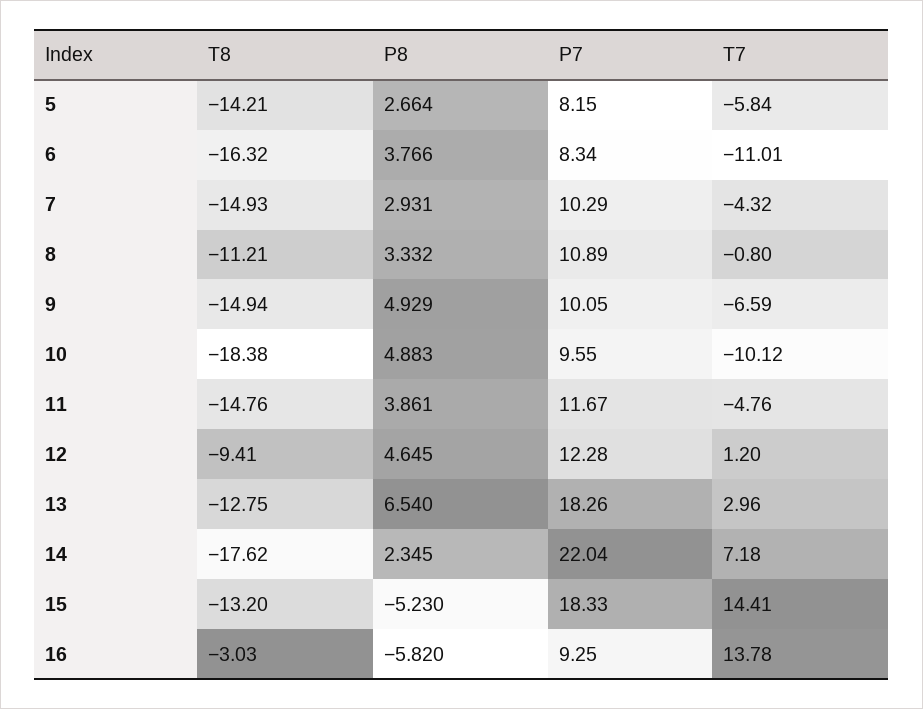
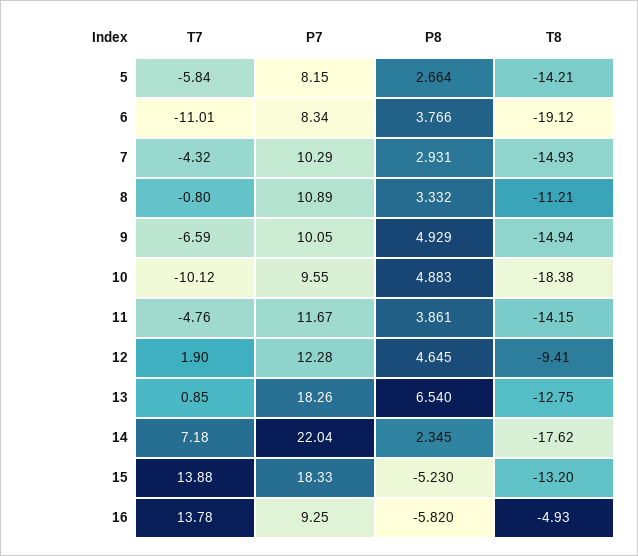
  {
    "T8": {
      "5": -14.21,
-     "6": -16.32,
+     "6": -19.12,
      "7": -14.93,
      "8": -11.21,
      "9": -14.94,
      "10": -18.38,
-     "11": -14.76,
+     "11": -14.15,
      "12": -9.41,
      "13": -12.75,
      "14": -17.62,
      "15": -13.2,
-     "16": -3.03
+     "16": -4.93
    },
    "P8": {
      "5": 2.664,
      "6": 3.766,
      "7": 2.931,
      "8": 3.332,
      "9": 4.929,
      "10": 4.883,
      "11": 3.861,
      "12": 4.645,
      "13": 6.54,
      "14": 2.345,
      "15": -5.23,
      "16": -5.82
    },
    "P7": {
      "5": 8.15,
      "6": 8.34,
      "7": 10.29,
      "8": 10.89,
      "9": 10.05,
      "10": 9.55,
      "11": 11.67,
      "12": 12.28,
      "13": 18.26,
      "14": 22.04,
      "15": 18.33,
      "16": 9.25
    },
    "T7": {
      "5": -5.84,
      "6": -11.01,
      "7": -4.32,
      "8": -0.8,
      "9": -6.59,
      "10": -10.12,
      "11": -4.76,
-     "12": 1.2,
+     "12": 1.9,
-     "13": 2.96,
+     "13": 0.85,
      "14": 7.18,
-     "15": 14.41,
+     "15": 13.88,
      "16": 13.78
    }
  }

